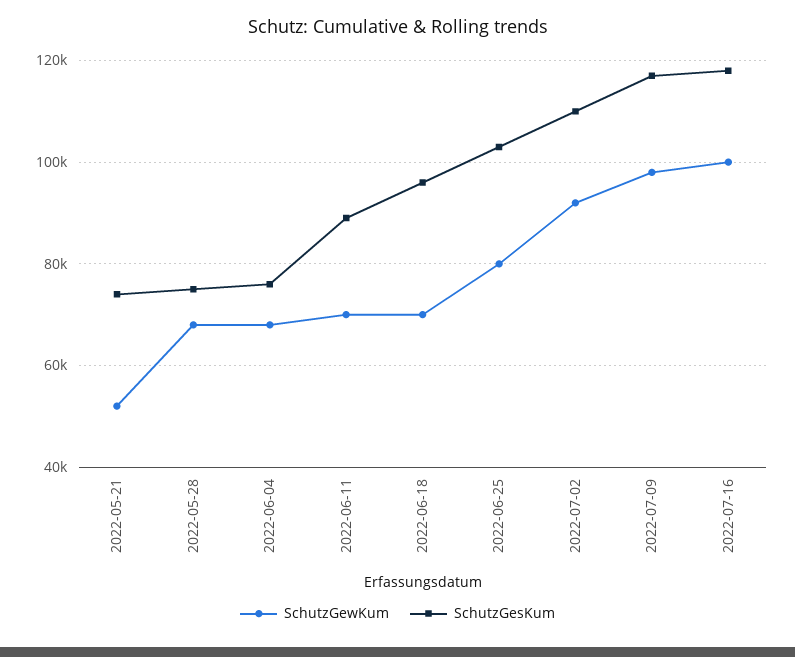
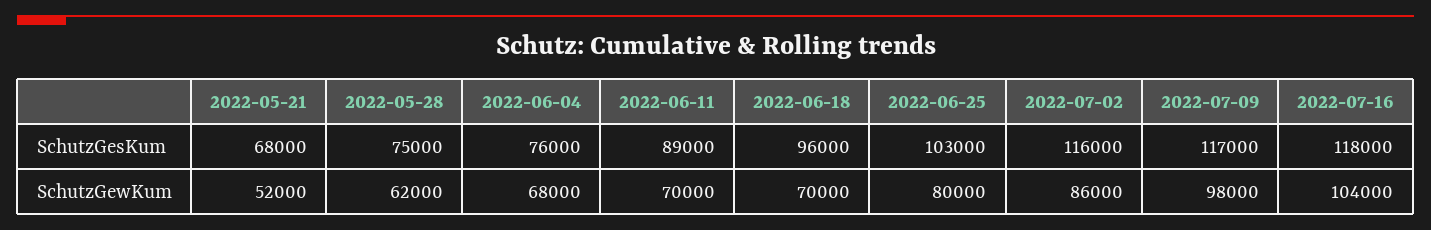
  {
    "SchutzGewKum": {
      "2022-05-21": 52000,
-     "2022-05-28": 68000,
+     "2022-05-28": 62000,
      "2022-06-04": 68000,
      "2022-06-11": 70000,
      "2022-06-18": 70000,
      "2022-06-25": 80000,
-     "2022-07-02": 92000,
+     "2022-07-02": 86000,
      "2022-07-09": 98000,
-     "2022-07-16": 100000
+     "2022-07-16": 104000
    },
    "SchutzGesKum": {
-     "2022-05-21": 74000,
+     "2022-05-21": 68000,
      "2022-05-28": 75000,
      "2022-06-04": 76000,
      "2022-06-11": 89000,
      "2022-06-18": 96000,
      "2022-06-25": 103000,
-     "2022-07-02": 110000,
+     "2022-07-02": 116000,
      "2022-07-09": 117000,
      "2022-07-16": 118000
    }
  }

